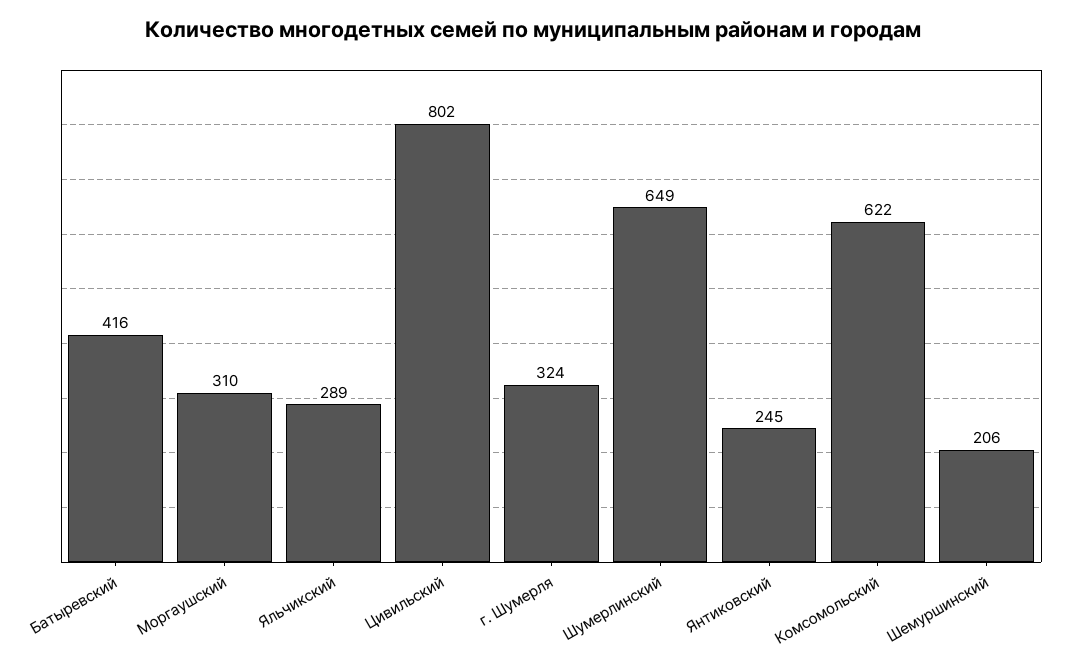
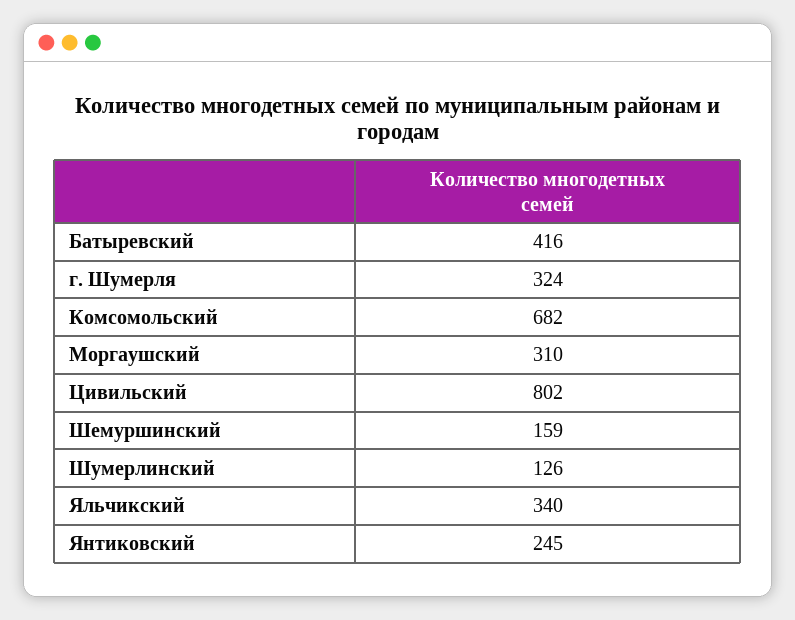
  {
    "Батыревский": 416,
    "Моргаушский": 310,
-   "Яльчикский": 289,
+   "Яльчикский": 340,
    "Цивильский": 802,
    "г. Шумерля": 324,
-   "Шумерлинский": 649,
+   "Шумерлинский": 126,
    "Янтиковский": 245,
-   "Комсомольский": 622,
+   "Комсомольский": 682,
-   "Шемуршинский": 206
+   "Шемуршинский": 159
  }

